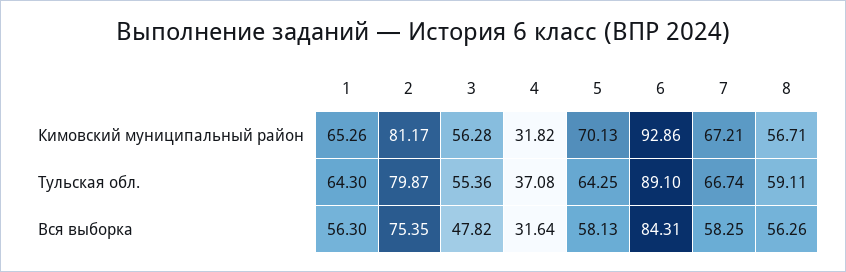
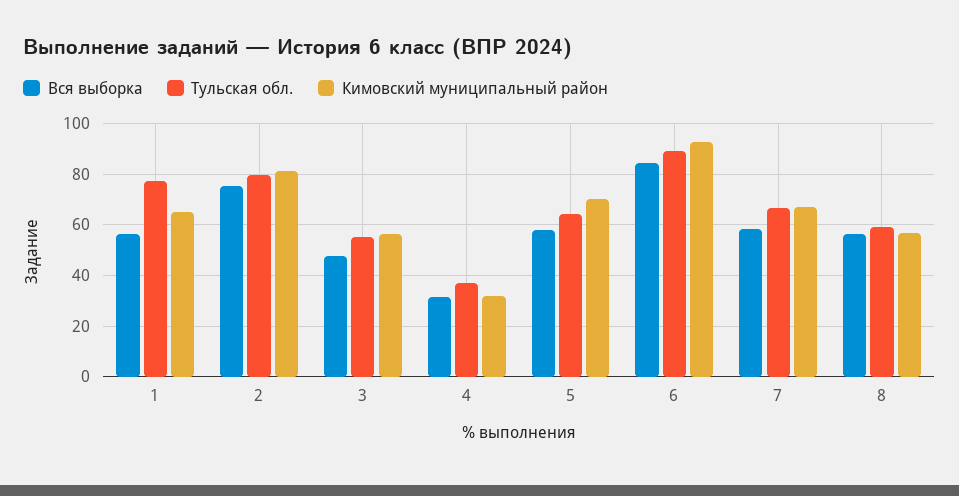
  {
    "Кимовский муниципальный район": {
      "1": 65.26,
      "2": 81.17,
      "3": 56.28,
      "4": 31.82,
      "5": 70.13,
      "6": 92.86,
      "7": 67.21,
      "8": 56.71
    },
    "Тульская обл.": {
-     "1": 64.3,
+     "1": 77.5,
      "2": 79.87,
      "3": 55.36,
      "4": 37.08,
      "5": 64.25,
      "6": 89.1,
      "7": 66.74,
      "8": 59.11
    },
    "Вся выборка": {
      "1": 56.3,
      "2": 75.35,
      "3": 47.82,
      "4": 31.64,
      "5": 58.13,
      "6": 84.31,
      "7": 58.25,
      "8": 56.26
    }
  }

